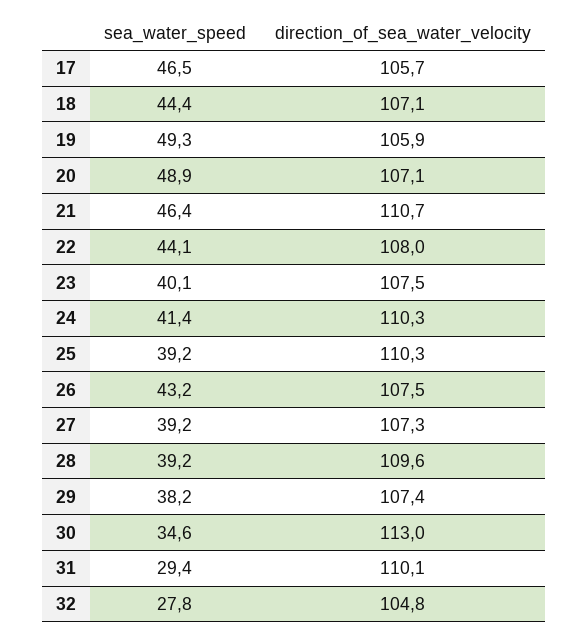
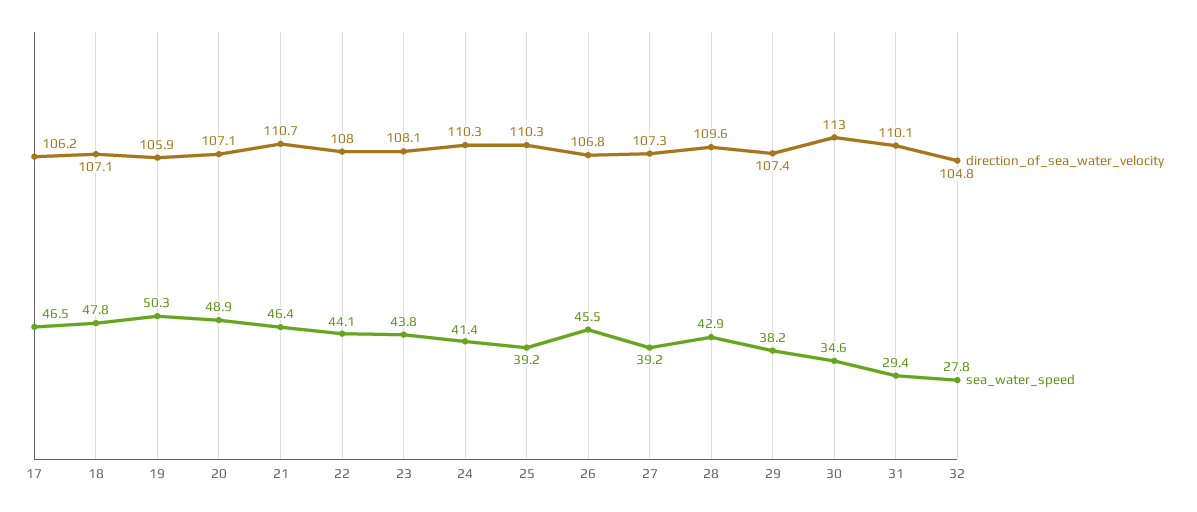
  {
    "sea_water_speed": {
      "17": 46.5,
-     "18": 44.4,
+     "18": 47.8,
-     "19": 49.3,
+     "19": 50.3,
      "20": 48.9,
      "21": 46.4,
      "22": 44.1,
-     "23": 40.1,
+     "23": 43.8,
      "24": 41.4,
      "25": 39.2,
-     "26": 43.2,
+     "26": 45.5,
      "27": 39.2,
-     "28": 39.2,
+     "28": 42.9,
      "29": 38.2,
      "30": 34.6,
      "31": 29.4,
      "32": 27.8
    },
    "direction_of_sea_water_velocity": {
-     "17": 105.7,
+     "17": 106.2,
      "18": 107.1,
      "19": 105.9,
      "20": 107.1,
      "21": 110.7,
      "22": 108,
-     "23": 107.5,
+     "23": 108.1,
      "24": 110.3,
      "25": 110.3,
-     "26": 107.5,
+     "26": 106.8,
      "27": 107.3,
      "28": 109.6,
      "29": 107.4,
      "30": 113,
      "31": 110.1,
      "32": 104.8
    }
  }

